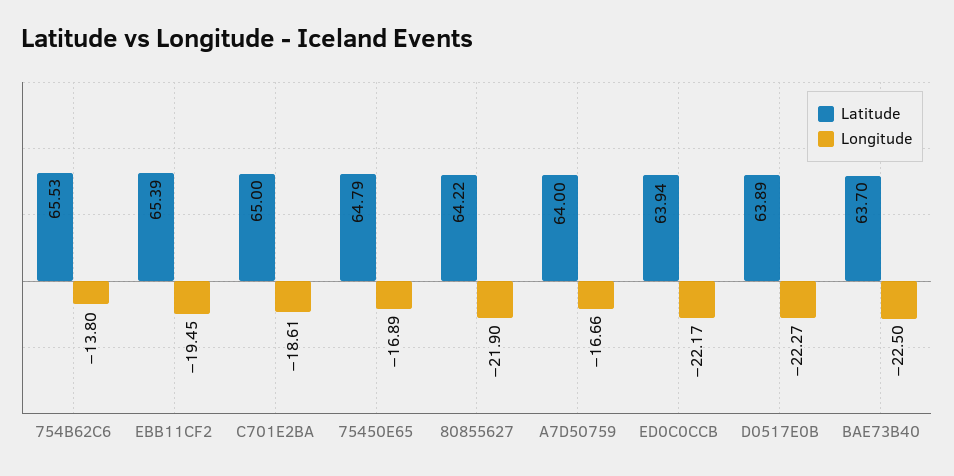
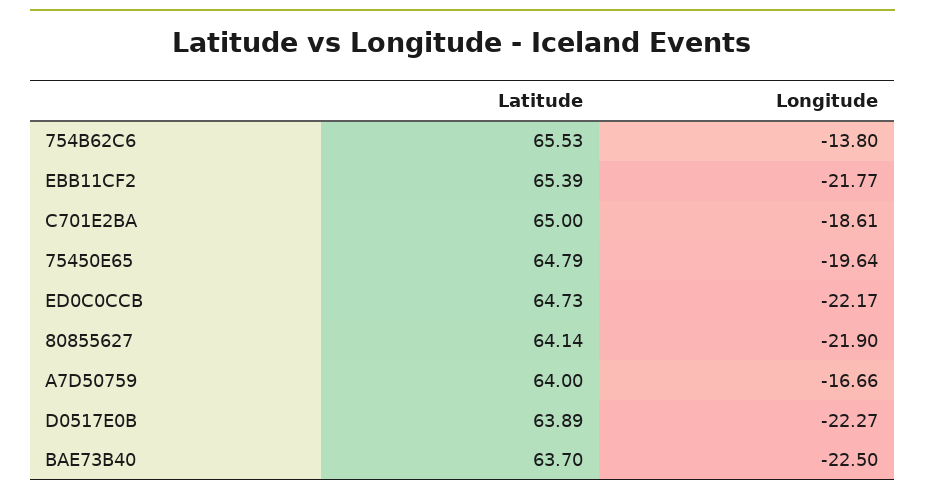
  {
    "Latitude": {
      "754B62C6": 65.53,
      "EBB11CF2": 65.39,
      "C701E2BA": 65,
      "75450E65": 64.79,
-     "80855627": 64.22,
+     "80855627": 64.14,
      "A7D50759": 64,
-     "ED0C0CCB": 63.94,
+     "ED0C0CCB": 64.73,
      "D0517E0B": 63.89,
      "BAE73B40": 63.7
    },
    "Longitude": {
      "754B62C6": -13.8,
-     "EBB11CF2": -19.45,
+     "EBB11CF2": -21.77,
      "C701E2BA": -18.61,
-     "75450E65": -16.89,
+     "75450E65": -19.64,
      "80855627": -21.9,
      "A7D50759": -16.66,
      "ED0C0CCB": -22.17,
      "D0517E0B": -22.27,
      "BAE73B40": -22.5
    }
  }

